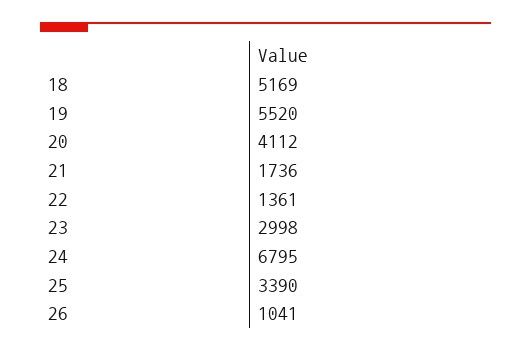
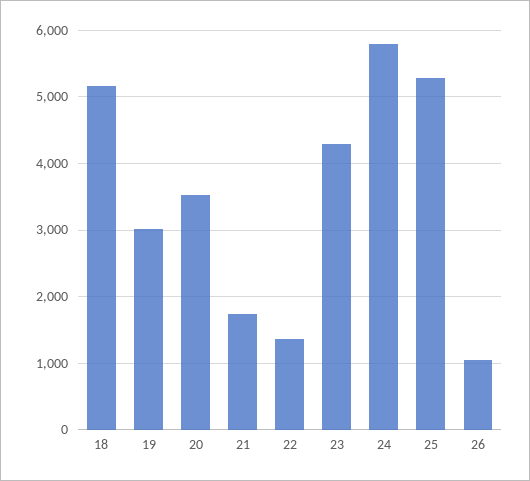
  {
    "18": 5169,
-   "19": 5520,
+   "19": 3000,
-   "20": 4112,
+   "20": 3500,
    "21": 1736,
    "22": 1361,
-   "23": 2998,
+   "23": 4300,
-   "24": 6795,
+   "24": 5800,
-   "25": 3390,
+   "25": 5300,
    "26": 1041
  }

